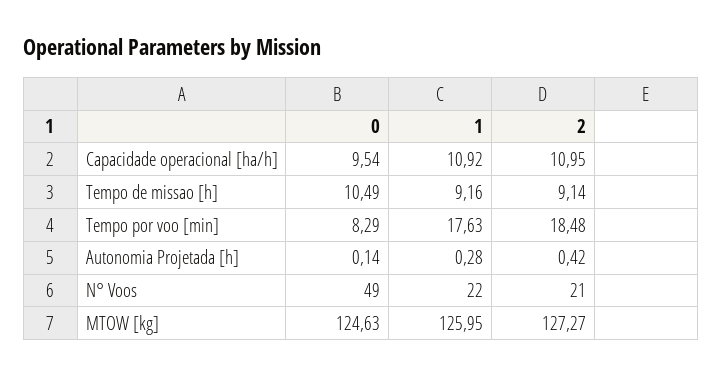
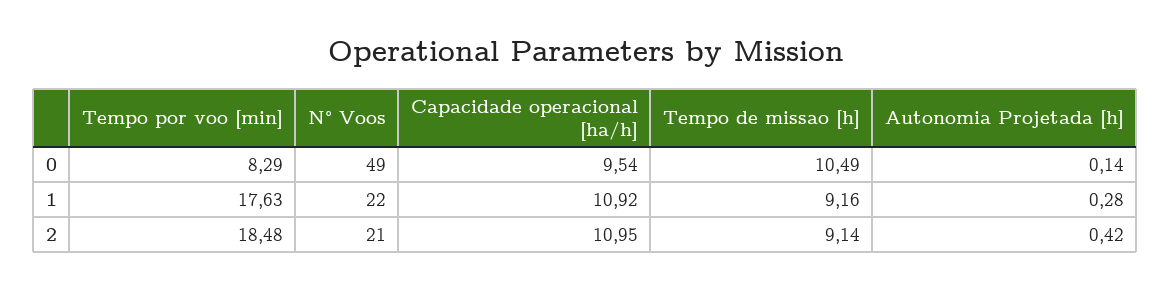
  {
    "0": {
      "Capacidade operacional [ha/h]": 9.54,
      "Tempo de missao [h]": 10.49,
      "Tempo por voo [min]": 8.29,
      "Autonomia Projetada [h]": 0.14,
-     "N° Voos": 49,
+     "N° Voos": 49
-     "MTOW [kg]": 124.63
    },
    "1": {
      "Capacidade operacional [ha/h]": 10.92,
      "Tempo de missao [h]": 9.16,
      "Tempo por voo [min]": 17.63,
      "Autonomia Projetada [h]": 0.28,
-     "N° Voos": 22,
+     "N° Voos": 22
-     "MTOW [kg]": 125.95
    },
    "2": {
      "Capacidade operacional [ha/h]": 10.95,
      "Tempo de missao [h]": 9.14,
      "Tempo por voo [min]": 18.48,
      "Autonomia Projetada [h]": 0.42,
-     "N° Voos": 21,
+     "N° Voos": 21
-     "MTOW [kg]": 127.27
    }
  }

